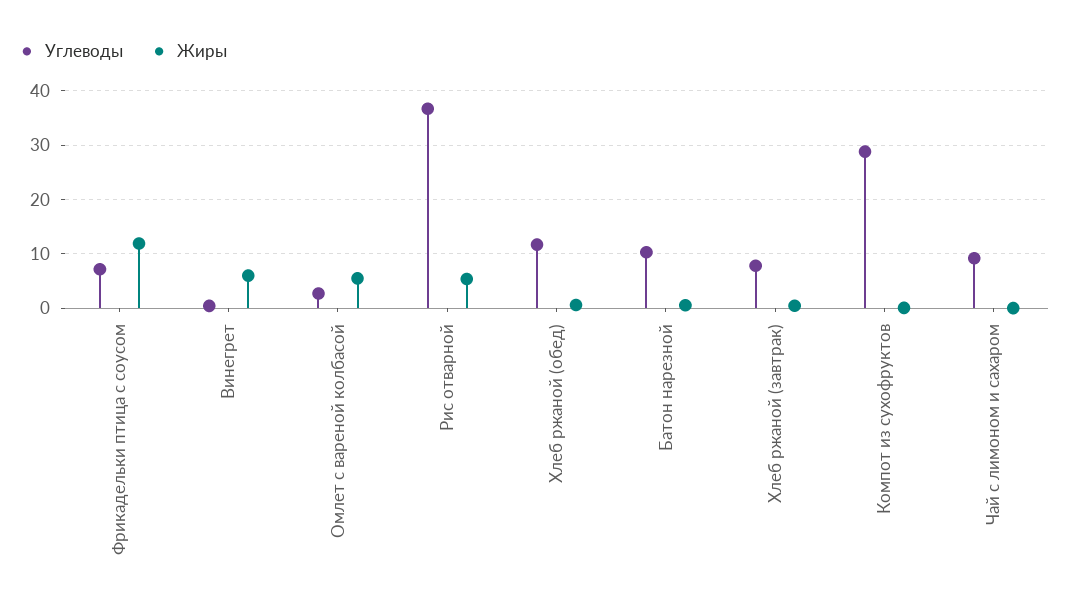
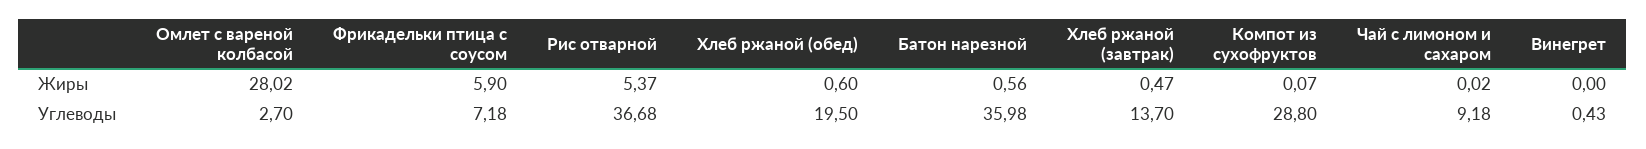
  {
    "Углеводы": {
      "Фрикадельки птица с соусом": 7.18,
      "Винегрет": 0.43,
      "Омлет с вареной колбасой": 2.7,
      "Рис отварной": 36.68,
-     "Хлеб ржаной (обед)": 12,
+     "Хлеб ржаной (обед)": 19.5,
-     "Батон нарезной": 10,
+     "Батон нарезной": 35.98,
-     "Хлеб ржаной (завтрак)": 8,
+     "Хлеб ржаной (завтрак)": 13.7,
      "Компот из сухофруктов": 28.8,
      "Чай с лимоном и сахаром": 9.18
    },
    "Жиры": {
-     "Фрикадельки птица с соусом": 12,
+     "Фрикадельки птица с соусом": 5.9,
-     "Винегрет": 6,
+     "Винегрет": 0,
-     "Омлет с вареной колбасой": 6,
+     "Омлет с вареной колбасой": 28.02,
      "Рис отварной": 5.37,
      "Хлеб ржаной (обед)": 0.6,
      "Батон нарезной": 0.56,
      "Хлеб ржаной (завтрак)": 0.47,
      "Компот из сухофруктов": 0.07,
      "Чай с лимоном и сахаром": 0.02
    }
  }

